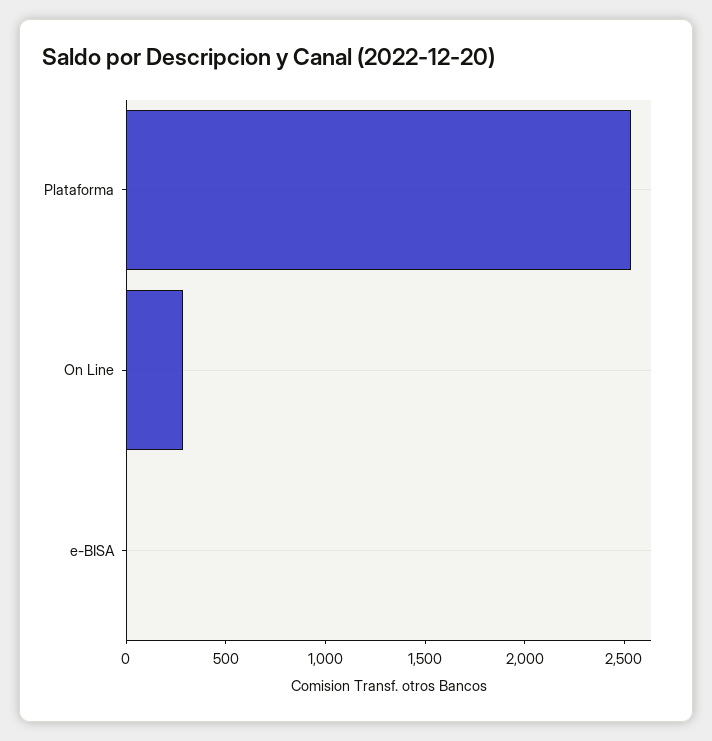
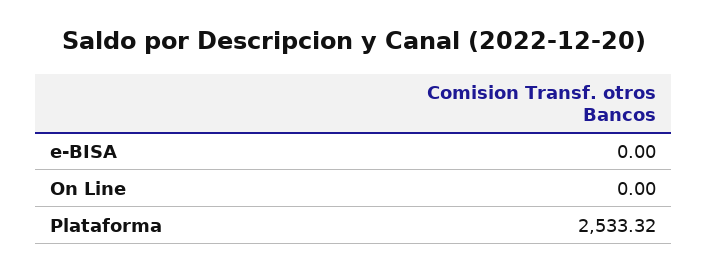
  {
    "Plataforma": 2533.32,
-   "On Line": 300,
+   "On Line": 0,
    "e-BISA": 0
  }

